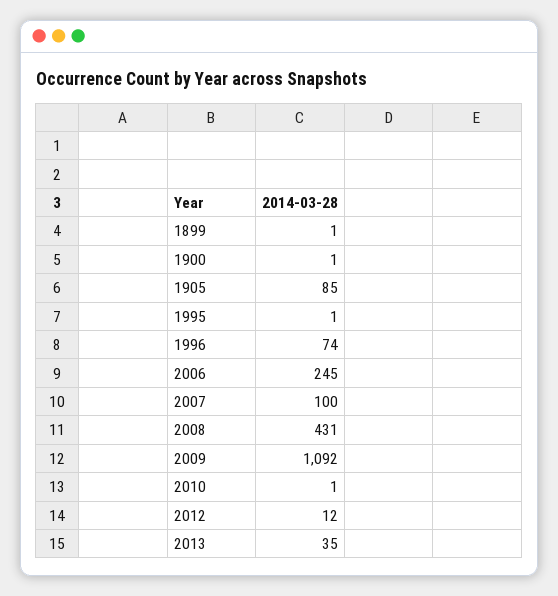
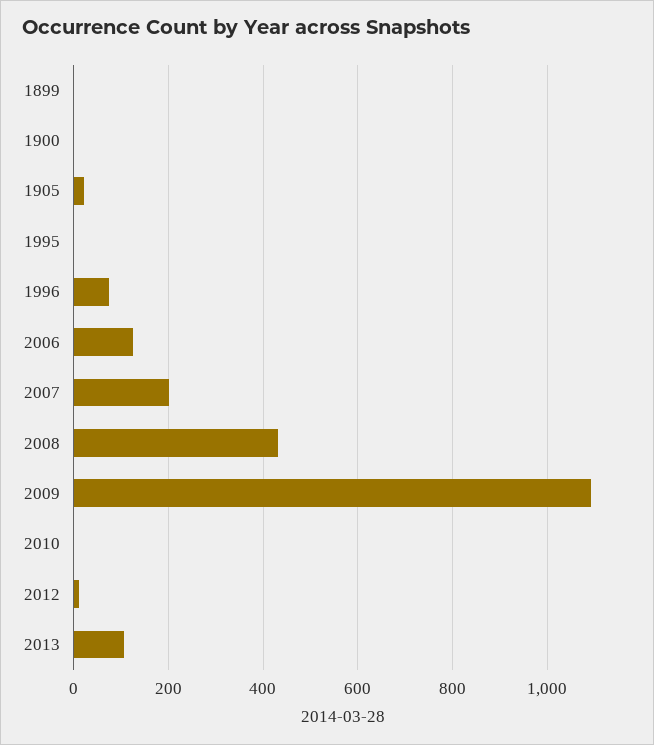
  {
    "1899": 1,
    "1900": 1,
-   "1905": 85,
+   "1905": 20,
    "1995": 1,
    "1996": 74,
-   "2006": 245,
+   "2006": 120,
-   "2007": 100,
+   "2007": 200,
    "2008": 431,
    "2009": 1092,
    "2010": 1,
    "2012": 12,
-   "2013": 35
+   "2013": 100
  }

